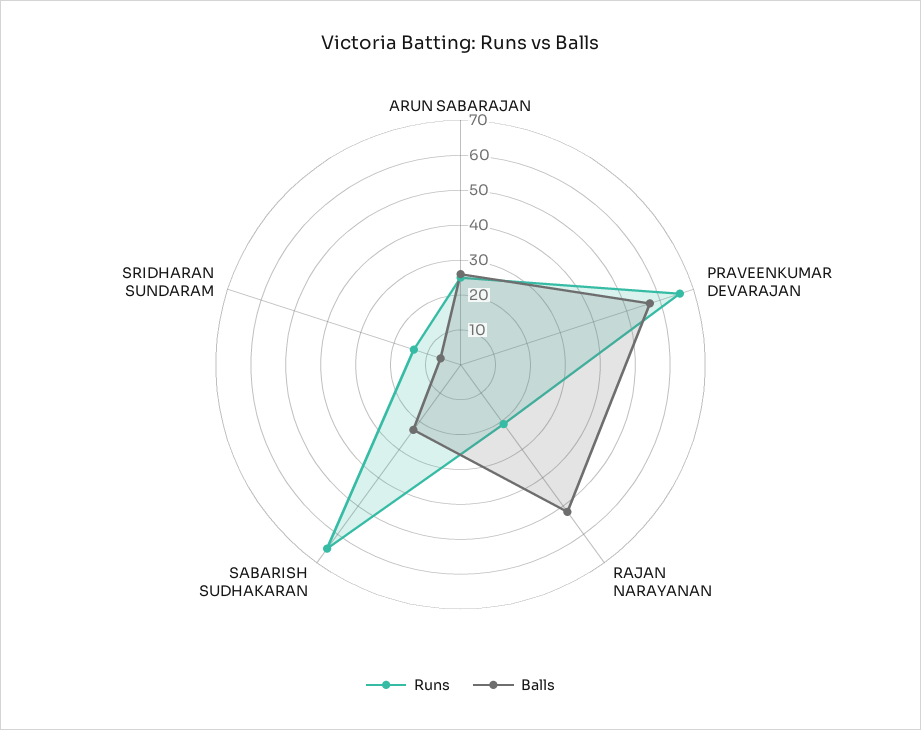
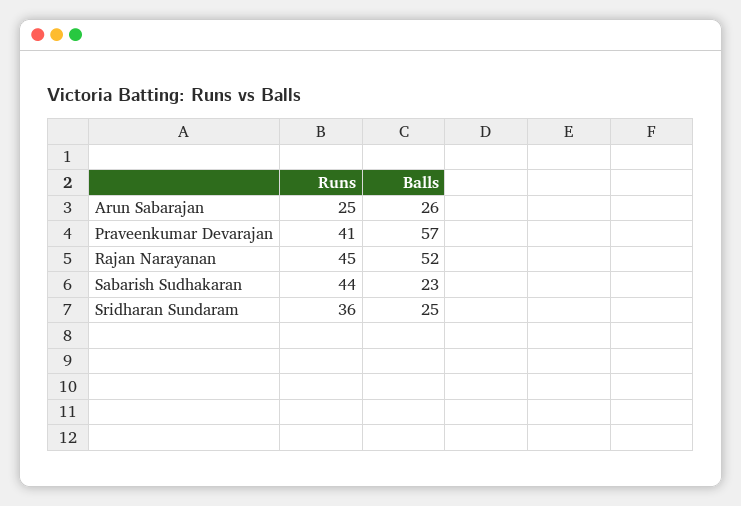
  {
    "Runs": {
      "ARUN SABARAJAN": 25,
-     "PRAVEENKUMAR DEVARAJAN": 65,
+     "PRAVEENKUMAR DEVARAJAN": 41,
-     "RAJAN NARAYANAN": 20,
+     "RAJAN NARAYANAN": 45,
-     "SABARISH SUDHAKARAN": 65,
+     "SABARISH SUDHAKARAN": 44,
-     "SRIDHARAN SUNDARAM": 15
+     "SRIDHARAN SUNDARAM": 36
    },
    "Balls": {
      "ARUN SABARAJAN": 26,
      "PRAVEENKUMAR DEVARAJAN": 57,
      "RAJAN NARAYANAN": 52,
      "SABARISH SUDHAKARAN": 23,
-     "SRIDHARAN SUNDARAM": 5
+     "SRIDHARAN SUNDARAM": 25
    }
  }

